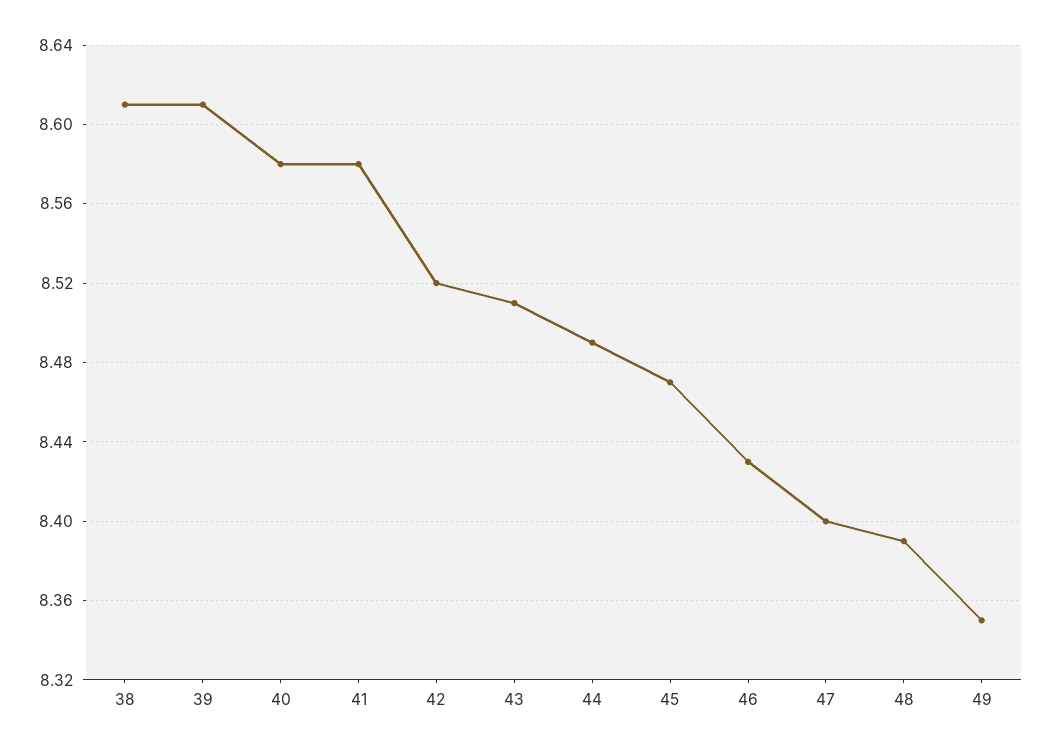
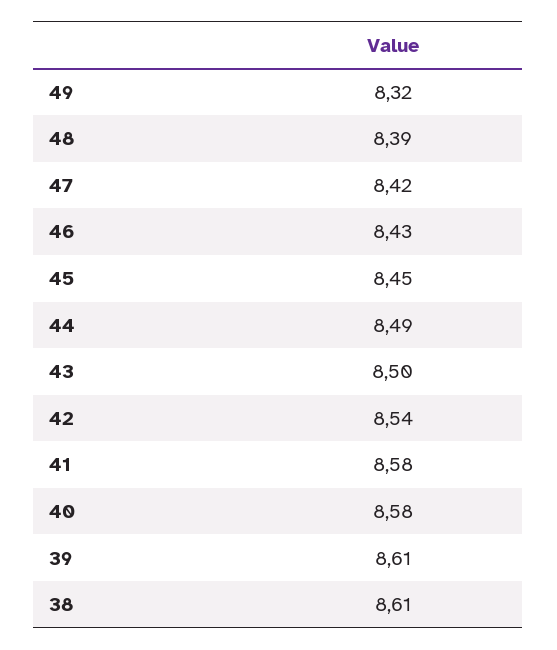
  {
    "38": 8.61,
    "39": 8.61,
    "40": 8.58,
    "41": 8.58,
-   "42": 8.52,
+   "42": 8.54,
-   "43": 8.51,
+   "43": 8.5,
    "44": 8.49,
-   "45": 8.47,
+   "45": 8.45,
    "46": 8.43,
-   "47": 8.4,
+   "47": 8.42,
    "48": 8.39,
-   "49": 8.35
+   "49": 8.32
  }

